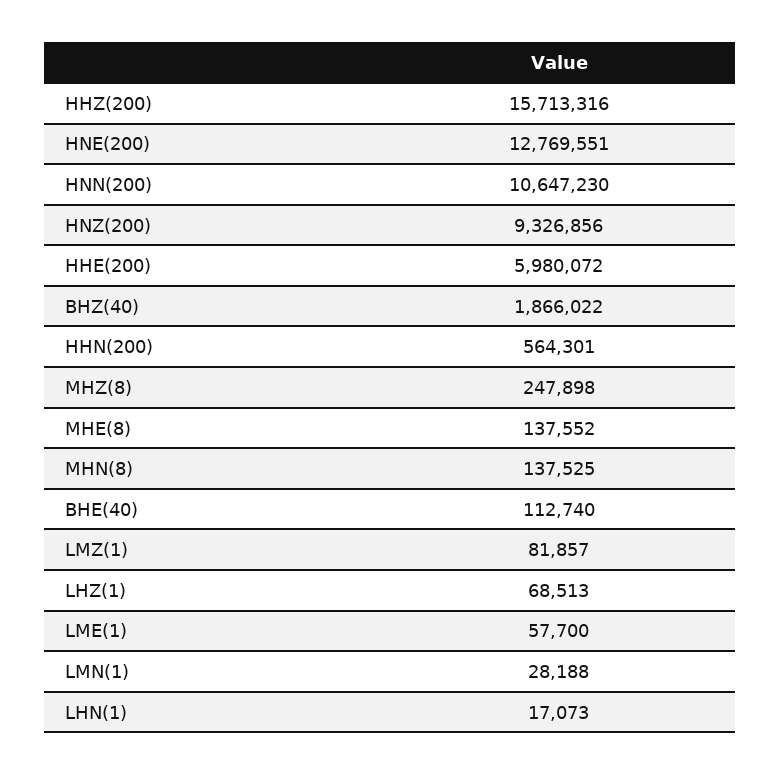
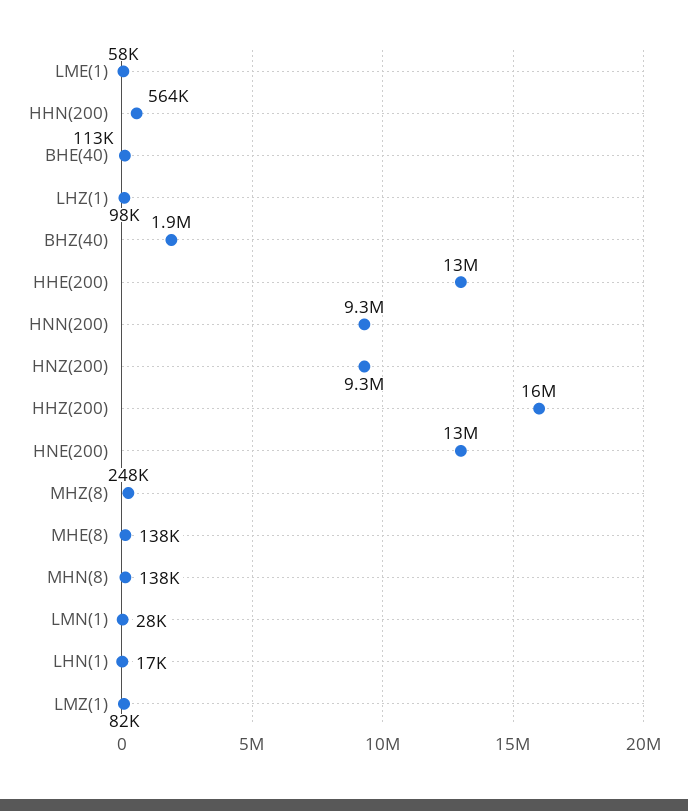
  {
    "HHZ(200)": 15713316,
    "HNE(200)": 12769551,
-   "HNN(200)": 10647230,
+   "HNN(200)": 9300000,
    "HNZ(200)": 9326856,
-   "HHE(200)": 5980072,
+   "HHE(200)": 13000000,
    "BHZ(40)": 1866022,
    "HHN(200)": 564301,
    "MHZ(8)": 247898,
    "MHE(8)": 137552,
    "MHN(8)": 137525,
    "BHE(40)": 112740,
    "LMZ(1)": 81857,
-   "LHZ(1)": 68513,
+   "LHZ(1)": 98000,
    "LME(1)": 57700,
    "LMN(1)": 28188,
    "LHN(1)": 17073
  }

